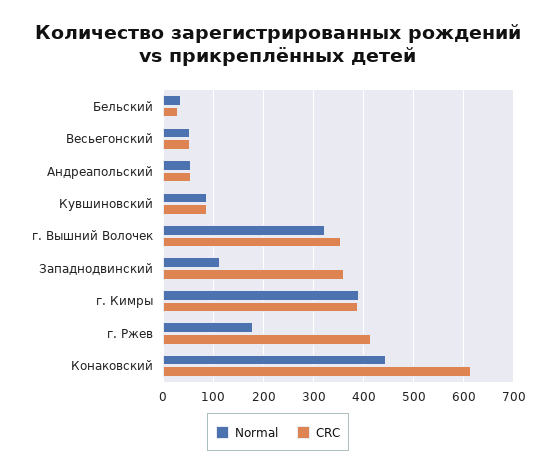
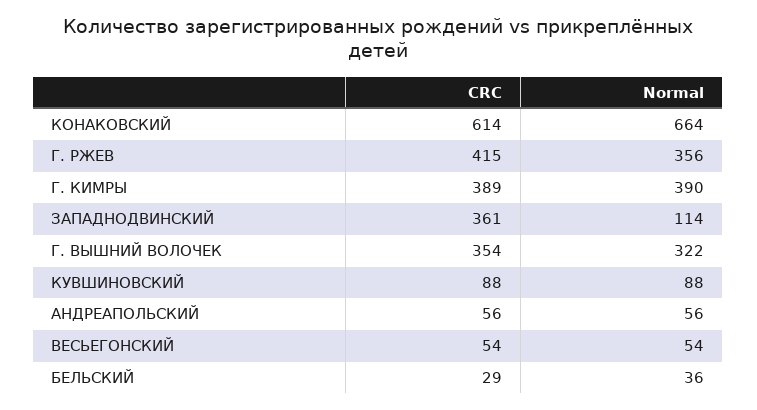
  {
    "Normal": {
      "Бельский": 36,
      "Весьегонский": 54,
      "Андреапольский": 56,
      "Кувшиновский": 88,
      "г. Вышний Волочек": 322,
      "Западнодвинский": 114,
      "г. Кимры": 390,
-     "г. Ржев": 180,
+     "г. Ржев": 356,
-     "Конаковский": 440
+     "Конаковский": 664
    },
    "CRC": {
      "Бельский": 29,
      "Весьегонский": 54,
      "Андреапольский": 56,
      "Кувшиновский": 88,
      "г. Вышний Волочек": 354,
      "Западнодвинский": 361,
      "г. Кимры": 389,
      "г. Ржев": 415,
      "Конаковский": 614
    }
  }

